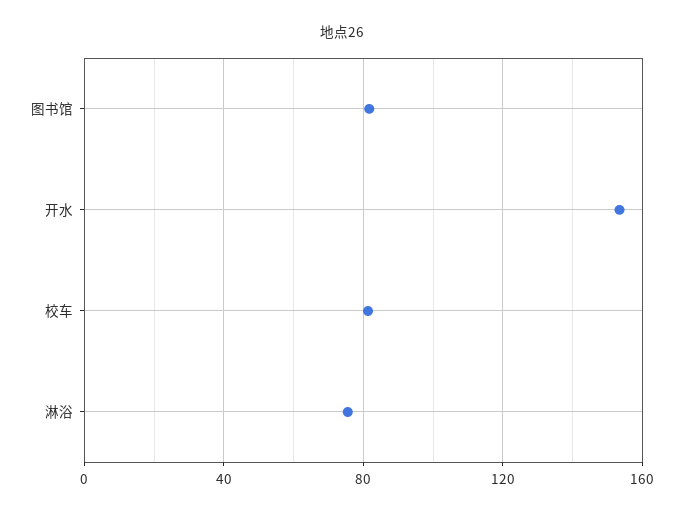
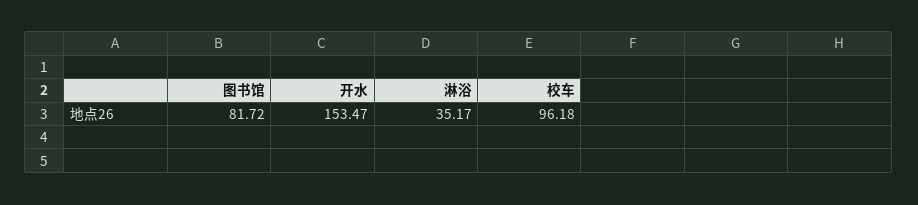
  {
    "图书馆": 81.72,
    "开水": 153.47,
-   "校车": 80,
+   "校车": 96.18,
-   "淋浴": 75
+   "淋浴": 35.17
  }

